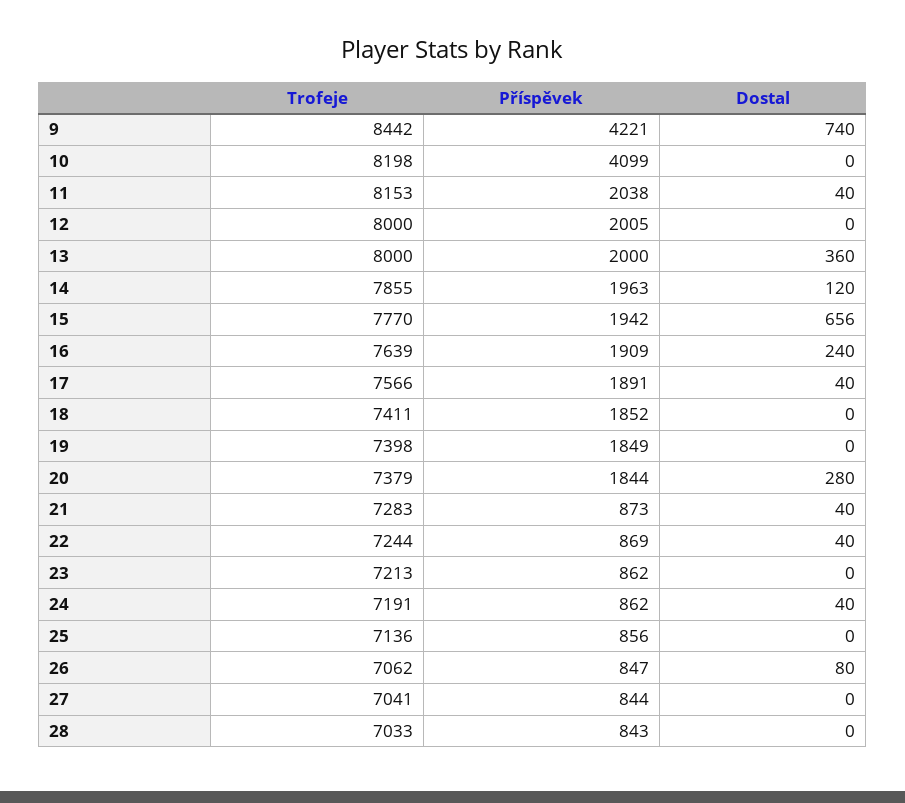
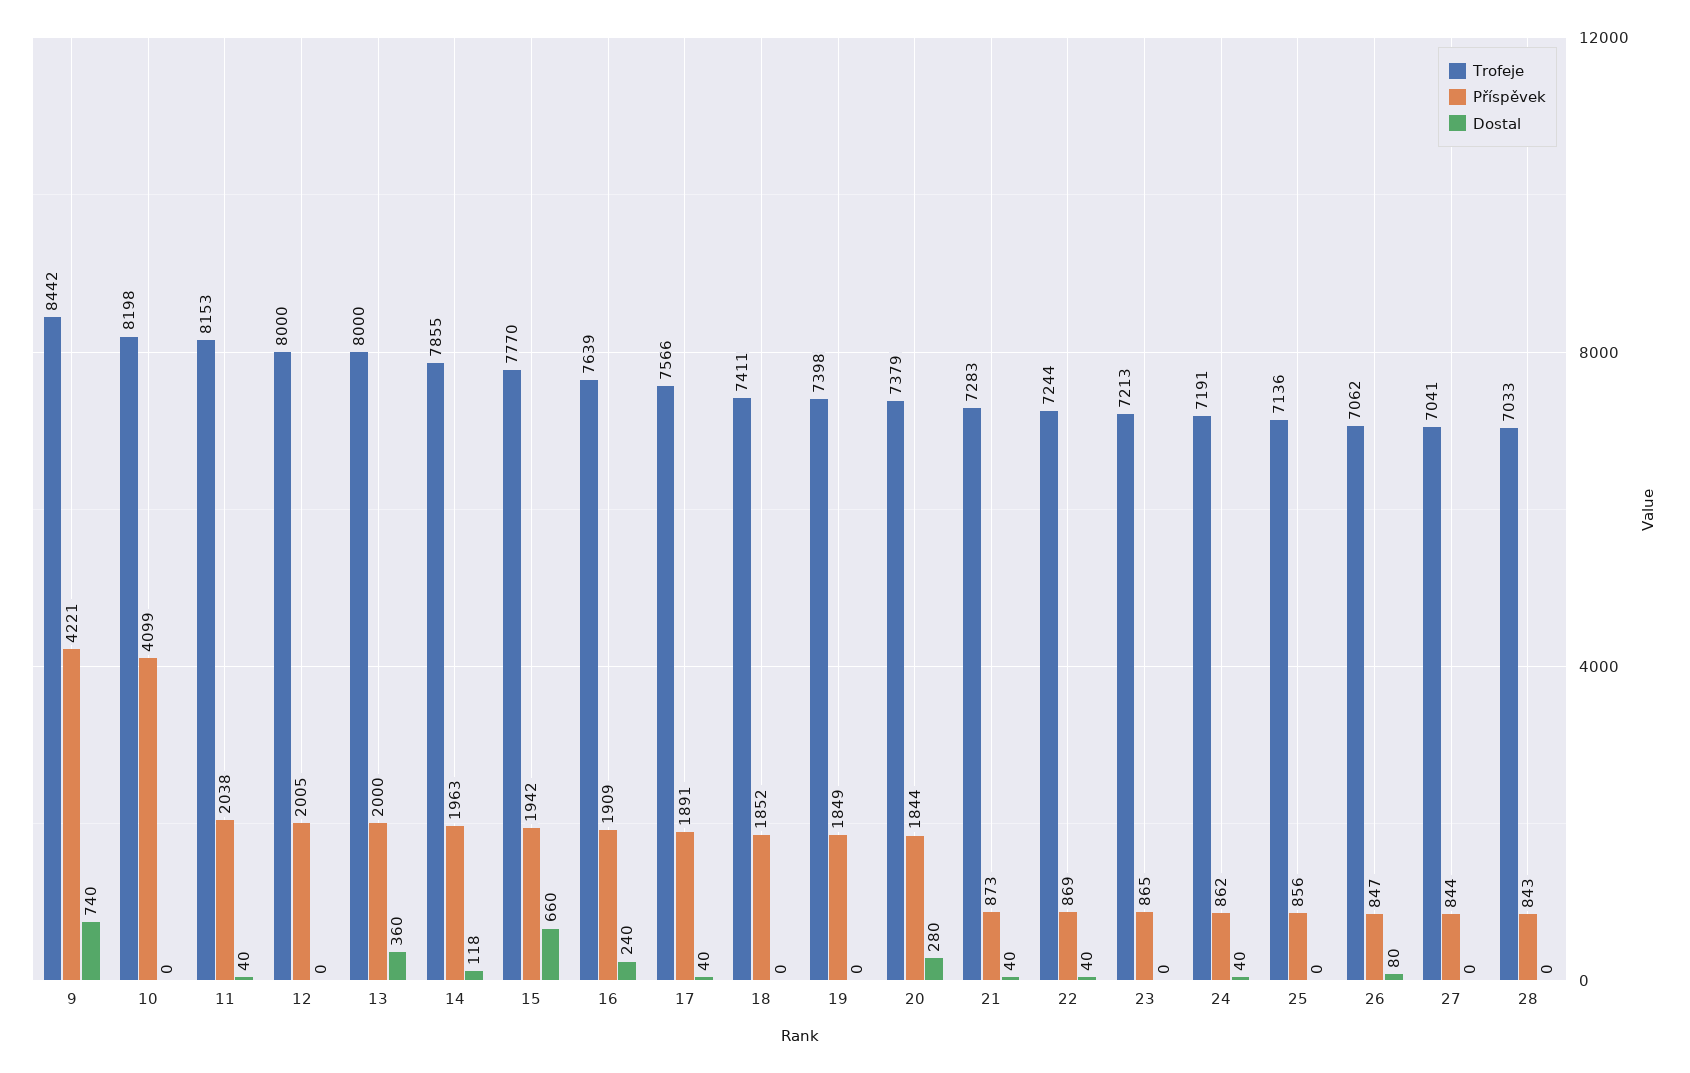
  {
    "Trofeje": {
      "9": 8442,
      "10": 8198,
      "11": 8153,
      "12": 8000,
      "13": 8000,
      "14": 7855,
      "15": 7770,
      "16": 7639,
      "17": 7566,
      "18": 7411,
      "19": 7398,
      "20": 7379,
      "21": 7283,
      "22": 7244,
      "23": 7213,
      "24": 7191,
      "25": 7136,
      "26": 7062,
      "27": 7041,
      "28": 7033
    },
    "Příspěvek": {
      "9": 4221,
      "10": 4099,
      "11": 2038,
      "12": 2005,
      "13": 2000,
      "14": 1963,
      "15": 1942,
      "16": 1909,
      "17": 1891,
      "18": 1852,
      "19": 1849,
      "20": 1844,
      "21": 873,
      "22": 869,
-     "23": 862,
+     "23": 865,
      "24": 862,
      "25": 856,
      "26": 847,
      "27": 844,
      "28": 843
    },
    "Dostal": {
      "9": 740,
      "10": 0,
      "11": 40,
      "12": 0,
      "13": 360,
-     "14": 120,
+     "14": 118,
-     "15": 656,
+     "15": 660,
      "16": 240,
      "17": 40,
      "18": 0,
      "19": 0,
      "20": 280,
      "21": 40,
      "22": 40,
      "23": 0,
      "24": 40,
      "25": 0,
      "26": 80,
      "27": 0,
      "28": 0
    }
  }

